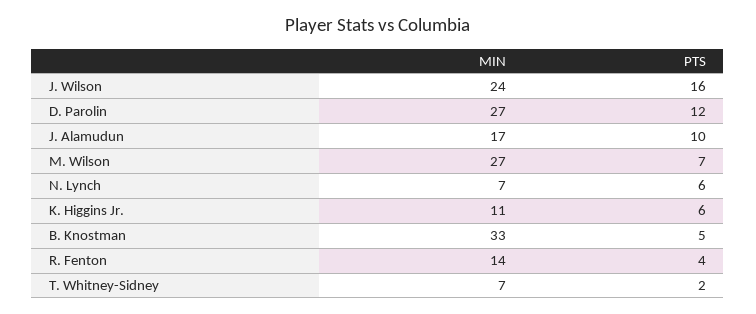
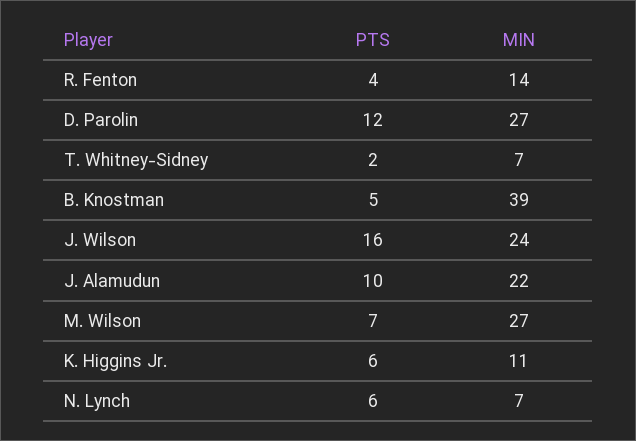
  {
    "MIN": {
      "J. Wilson": 24,
      "D. Parolin": 27,
-     "J. Alamudun": 17,
+     "J. Alamudun": 22,
      "M. Wilson": 27,
      "N. Lynch": 7,
      "K. Higgins Jr.": 11,
-     "B. Knostman": 33,
+     "B. Knostman": 39,
      "R. Fenton": 14,
      "T. Whitney-Sidney": 7
    },
    "PTS": {
      "J. Wilson": 16,
      "D. Parolin": 12,
      "J. Alamudun": 10,
      "M. Wilson": 7,
      "N. Lynch": 6,
      "K. Higgins Jr.": 6,
      "B. Knostman": 5,
      "R. Fenton": 4,
      "T. Whitney-Sidney": 2
    }
  }

